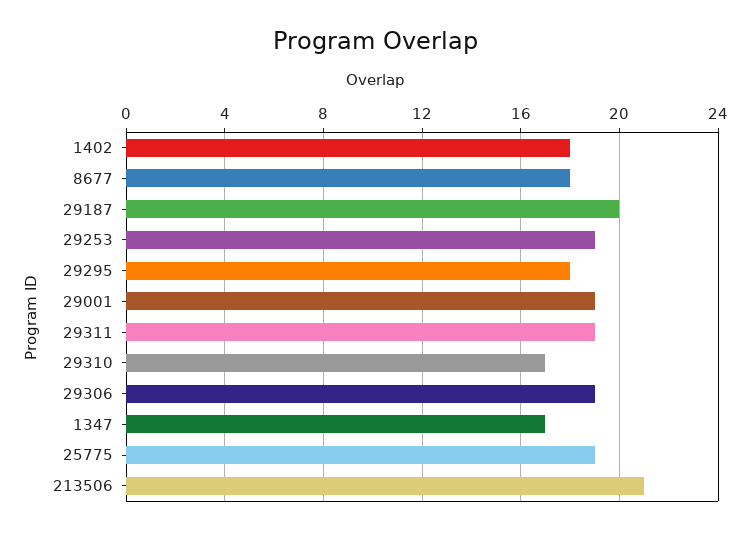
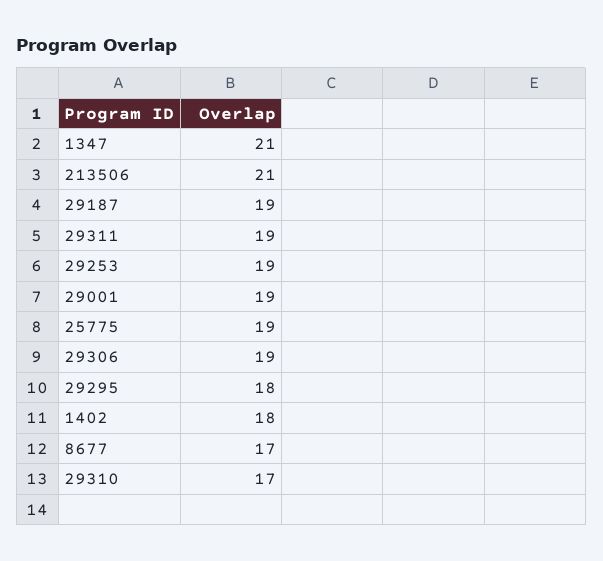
  {
    "1402": 18,
-   "8677": 18,
+   "8677": 17,
-   "29187": 20,
+   "29187": 19,
    "29253": 19,
    "29295": 18,
    "29001": 19,
    "29311": 19,
    "29310": 17,
    "29306": 19,
-   "1347": 17,
+   "1347": 21,
    "25775": 19,
    "213506": 21
  }

